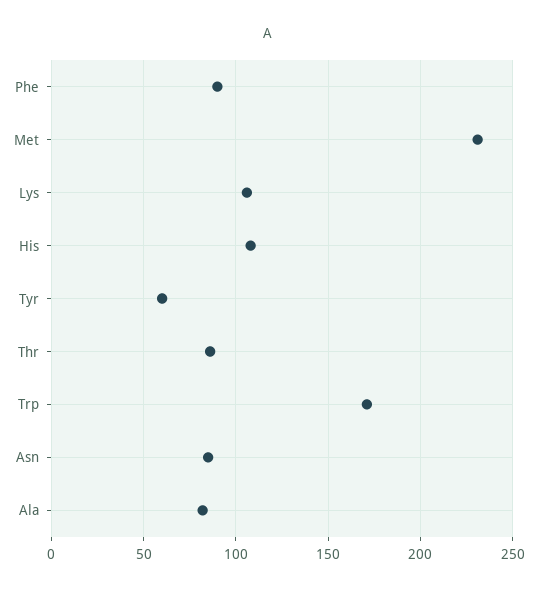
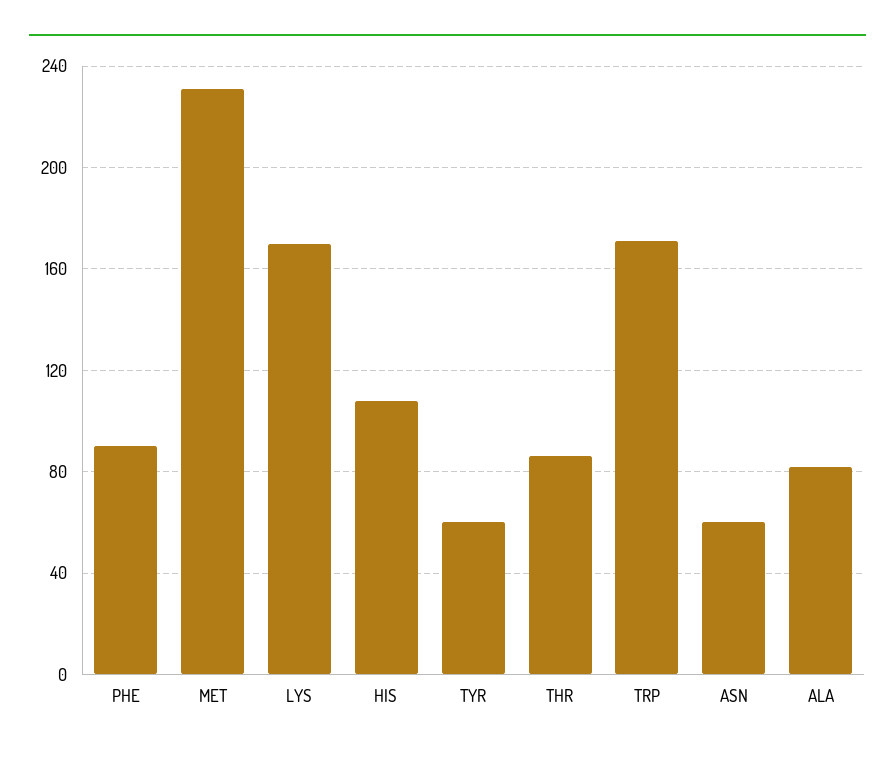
  {
    "Phe": 90,
    "Met": 230,
-   "Lys": 105,
+   "Lys": 170,
    "His": 110,
    "Tyr": 60,
    "Thr": 85,
    "Trp": 170,
-   "Asn": 85,
+   "Asn": 60,
    "Ala": 80
  }

